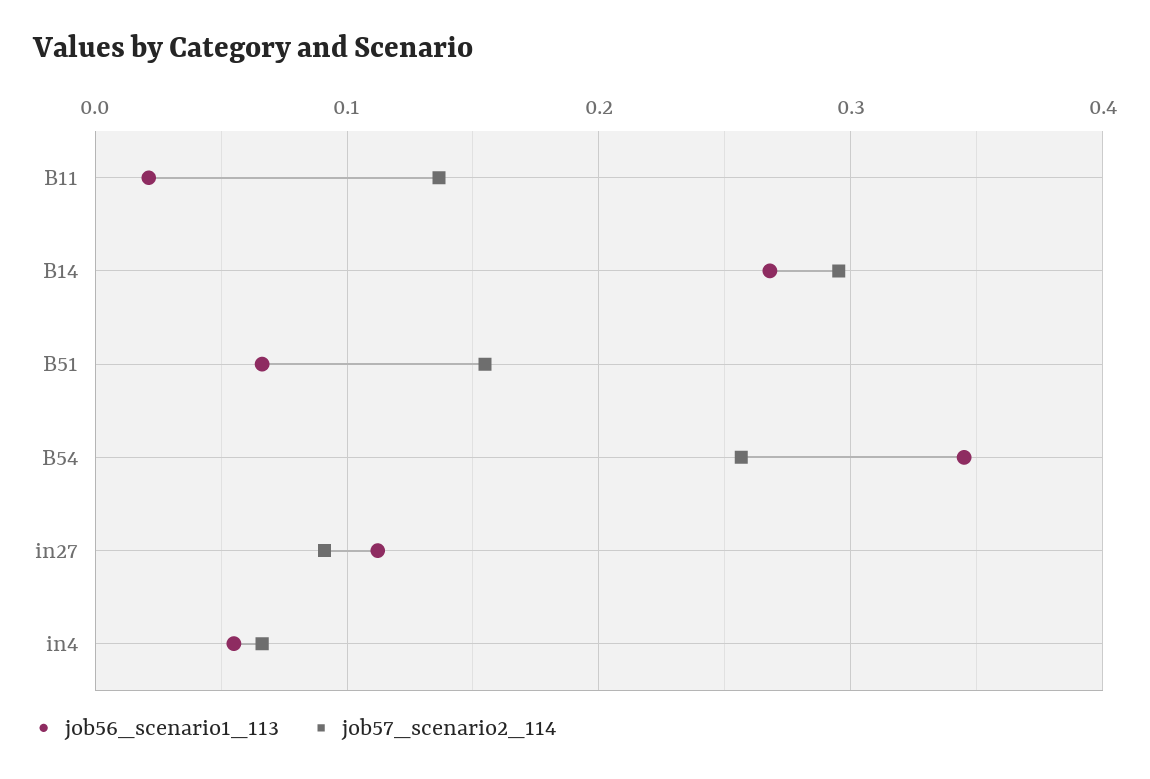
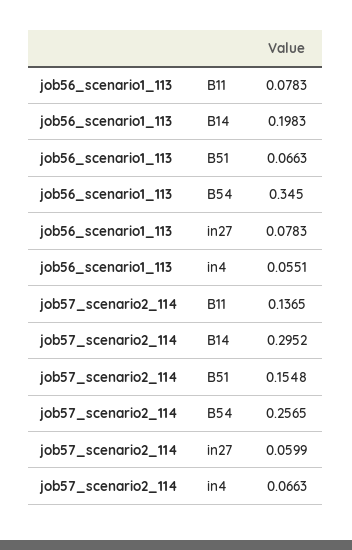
  {
    "job56_scenario1_113": {
-     "B11": 0.02,
+     "B11": 0.0783,
-     "B14": 0.27,
+     "B14": 0.1983,
      "B51": 0.0663,
      "B54": 0.345,
-     "in27": 0.11,
+     "in27": 0.0783,
      "in4": 0.0551
    },
    "job57_scenario2_114": {
      "B11": 0.1365,
      "B14": 0.2952,
      "B51": 0.1548,
      "B54": 0.2565,
-     "in27": 0.09,
+     "in27": 0.0599,
      "in4": 0.0663
    }
  }

